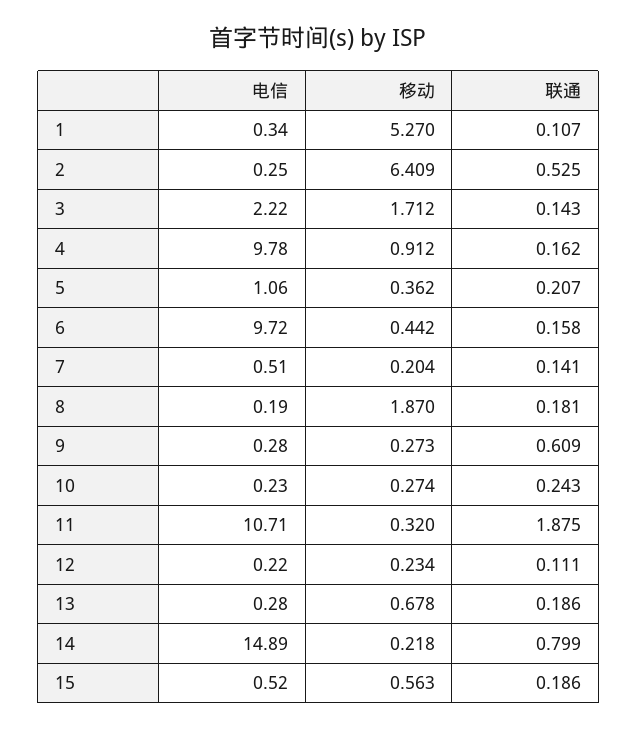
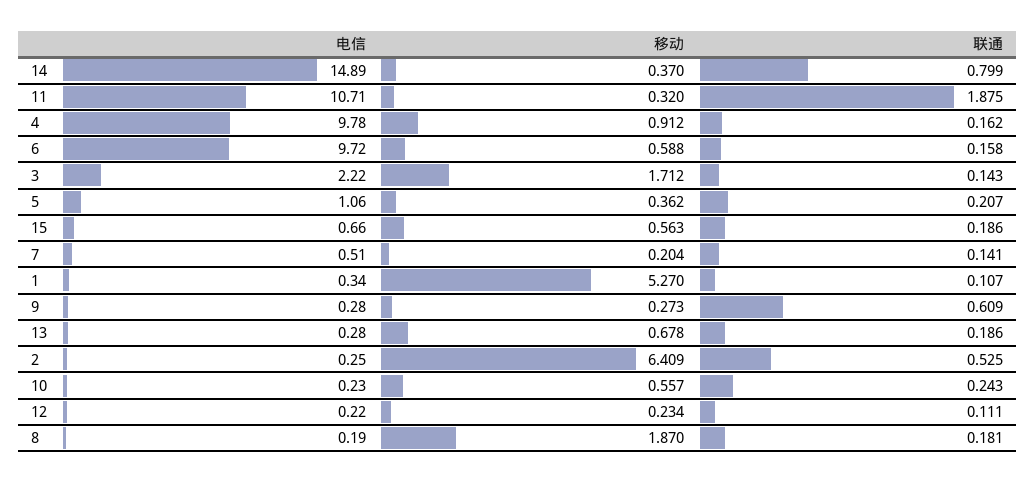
  {
    "电信": {
      "1": 0.34,
      "2": 0.25,
      "3": 2.22,
      "4": 9.78,
      "5": 1.06,
      "6": 9.72,
      "7": 0.51,
      "8": 0.19,
      "9": 0.28,
      "10": 0.23,
      "11": 10.71,
      "12": 0.22,
      "13": 0.28,
      "14": 14.89,
-     "15": 0.52
+     "15": 0.66
    },
    "移动": {
      "1": 5.27,
      "2": 6.409,
      "3": 1.712,
      "4": 0.912,
      "5": 0.362,
-     "6": 0.442,
+     "6": 0.588,
      "7": 0.204,
      "8": 1.87,
      "9": 0.273,
-     "10": 0.274,
+     "10": 0.557,
      "11": 0.32,
      "12": 0.234,
      "13": 0.678,
-     "14": 0.218,
+     "14": 0.37,
      "15": 0.563
    },
    "联通": {
      "1": 0.107,
      "2": 0.525,
      "3": 0.143,
      "4": 0.162,
      "5": 0.207,
      "6": 0.158,
      "7": 0.141,
      "8": 0.181,
      "9": 0.609,
      "10": 0.243,
      "11": 1.875,
      "12": 0.111,
      "13": 0.186,
      "14": 0.799,
      "15": 0.186
    }
  }

